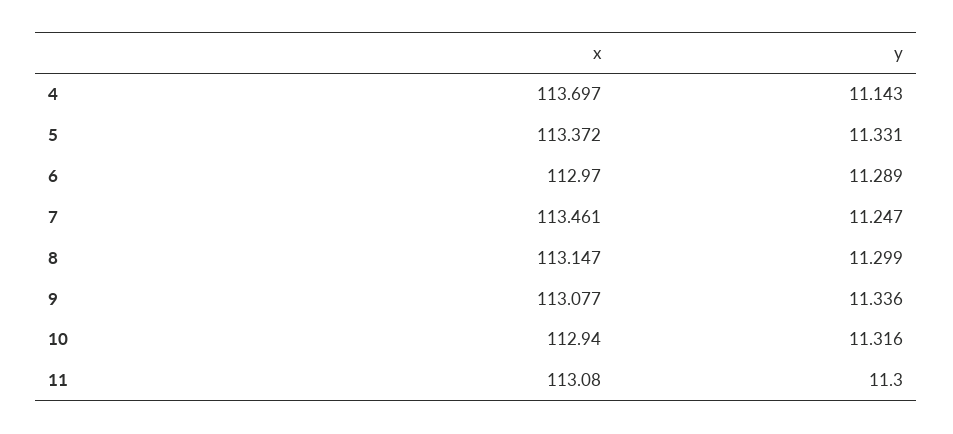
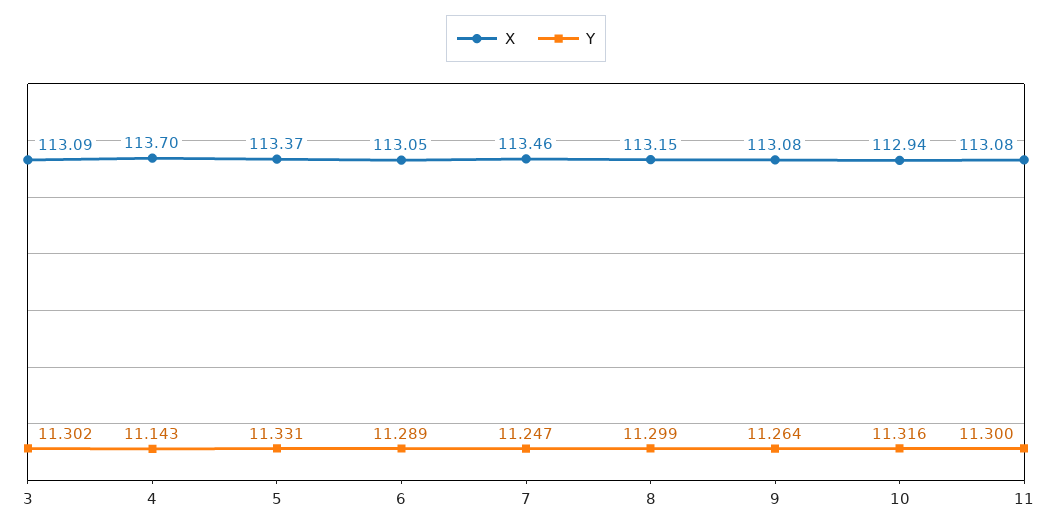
  {
    "x": {
      "4": 113.697,
      "5": 113.372,
-     "6": 112.97,
+     "6": 113.05,
      "7": 113.461,
      "8": 113.147,
      "9": 113.077,
      "10": 112.94,
-     "11": 113.08
+     "11": 113.08,
+     "3": 113.09
    },
    "y": {
      "4": 11.143,
      "5": 11.331,
      "6": 11.289,
      "7": 11.247,
      "8": 11.299,
-     "9": 11.336,
+     "9": 11.264,
      "10": 11.316,
-     "11": 11.3
+     "11": 11.3,
+     "3": 11.302
    }
  }

